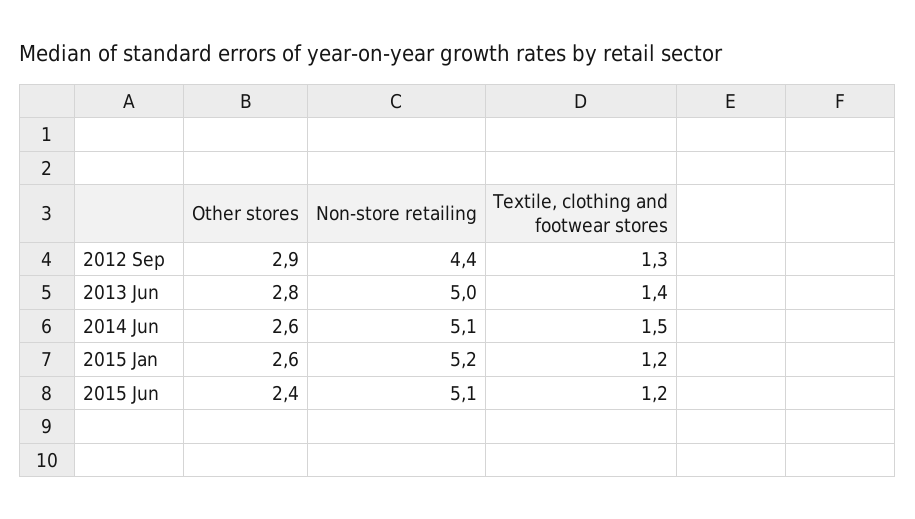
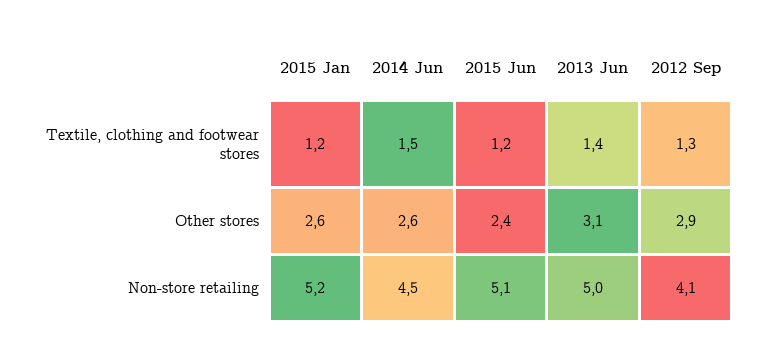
  {
    "Other stores": {
      "2012 Sep": 2.9,
-     "2013 Jun": 2.8,
+     "2013 Jun": 3.1,
      "2014 Jun": 2.6,
      "2015 Jan": 2.6,
      "2015 Jun": 2.4
    },
    "Non-store retailing": {
-     "2012 Sep": 4.4,
+     "2012 Sep": 4.1,
      "2013 Jun": 5,
-     "2014 Jun": 5.1,
+     "2014 Jun": 4.5,
      "2015 Jan": 5.2,
      "2015 Jun": 5.1
    },
    "Textile, clothing and footwear stores": {
      "2012 Sep": 1.3,
      "2013 Jun": 1.4,
      "2014 Jun": 1.5,
      "2015 Jan": 1.2,
      "2015 Jun": 1.2
    }
  }

